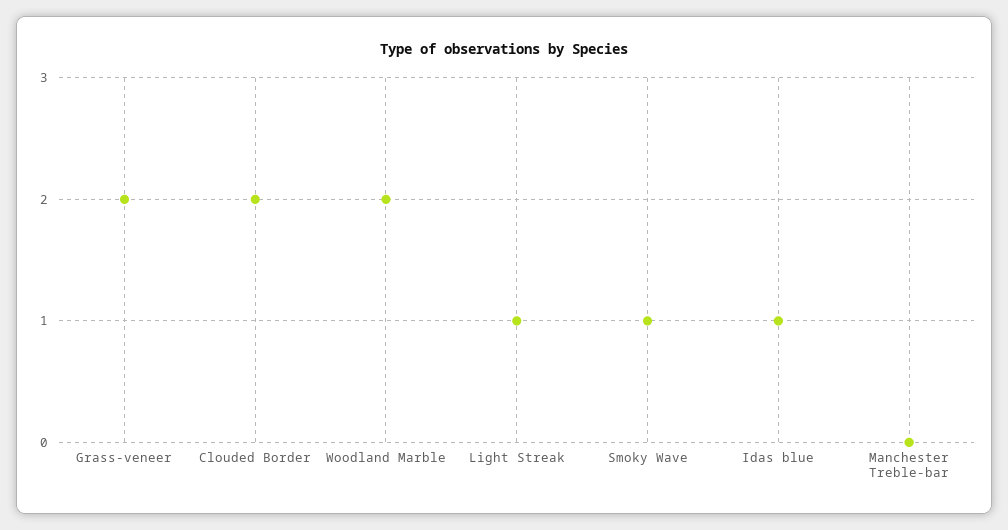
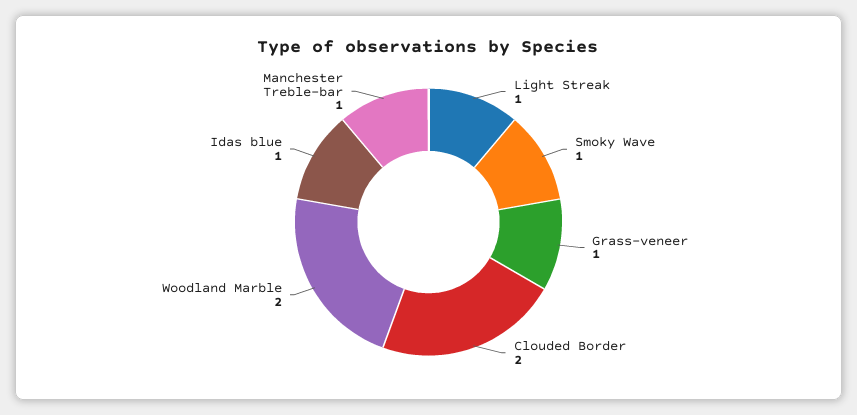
  {
-   "Grass-veneer": 2,
+   "Grass-veneer": 1,
    "Clouded Border": 2,
    "Woodland Marble": 2,
    "Light Streak": 1,
    "Smoky Wave": 1,
    "Idas blue": 1,
-   "Manchester Treble-bar": 0
+   "Manchester Treble-bar": 1
  }

